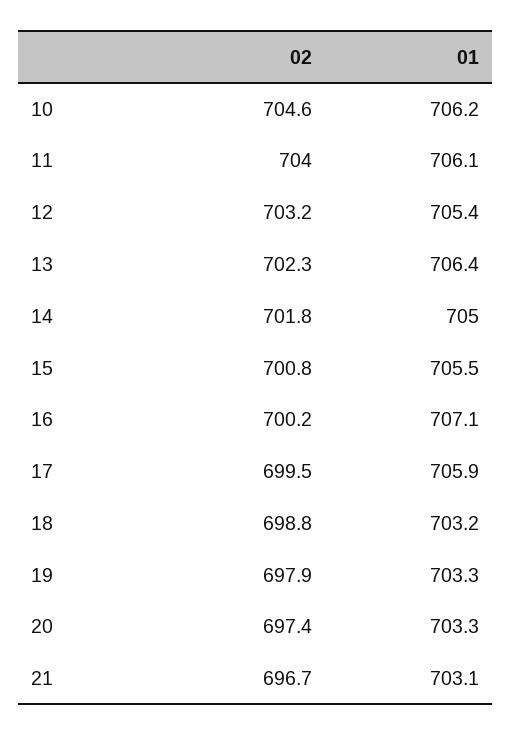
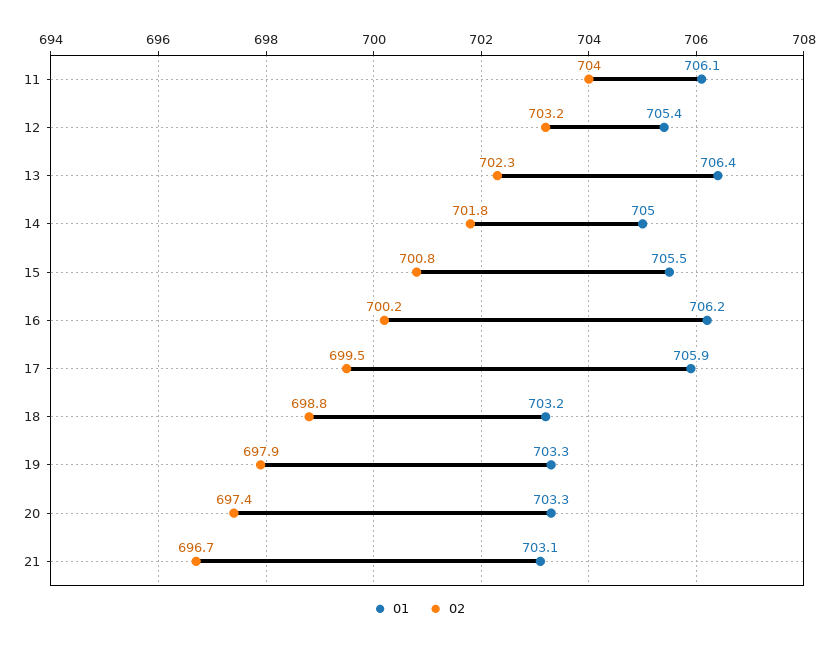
  {
    "02": {
-     "10": 704.6,
      "11": 704,
      "12": 703.2,
      "13": 702.3,
      "14": 701.8,
      "15": 700.8,
      "16": 700.2,
      "17": 699.5,
      "18": 698.8,
      "19": 697.9,
      "20": 697.4,
      "21": 696.7
    },
    "01": {
-     "10": 706.2,
      "11": 706.1,
      "12": 705.4,
      "13": 706.4,
      "14": 705,
      "15": 705.5,
-     "16": 707.1,
+     "16": 706.2,
      "17": 705.9,
      "18": 703.2,
      "19": 703.3,
      "20": 703.3,
      "21": 703.1
    }
  }

